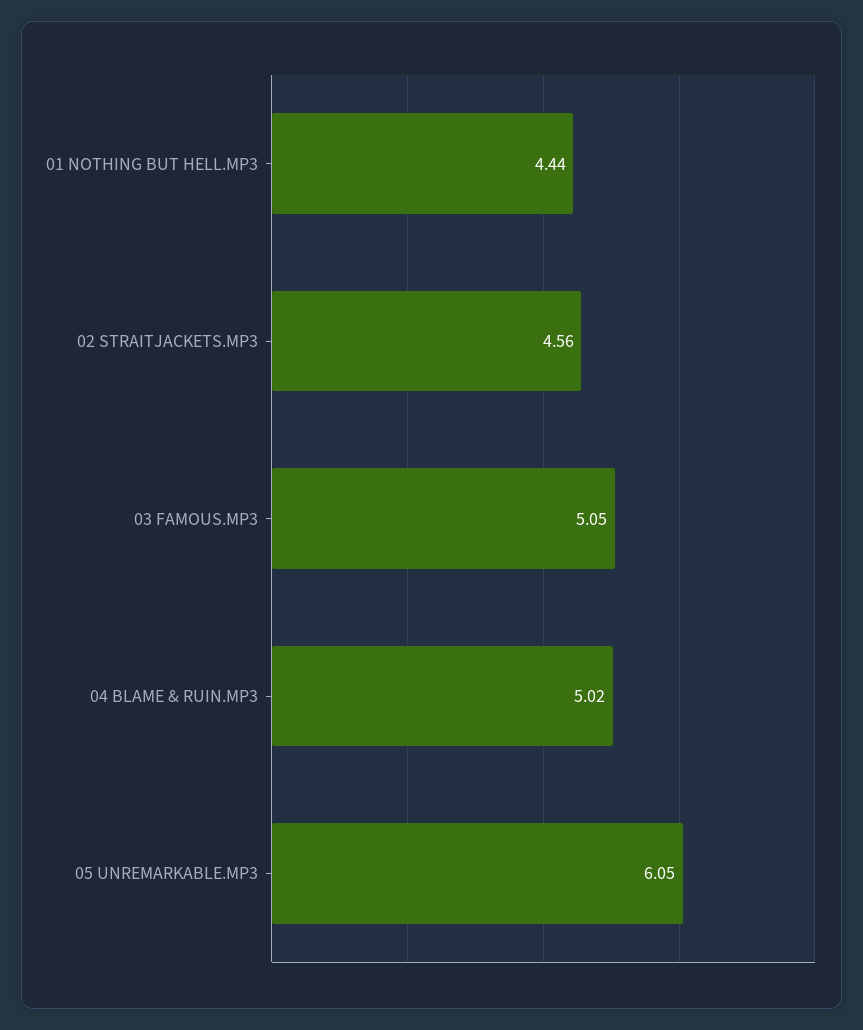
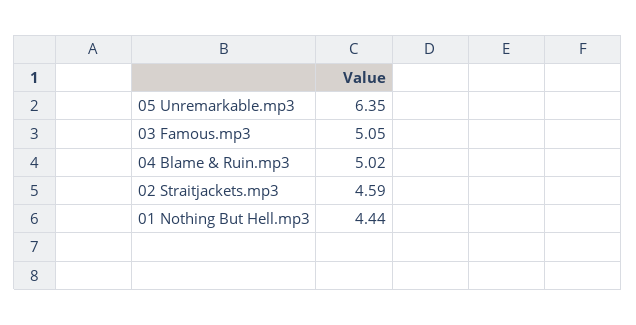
  {
    "01 NOTHING BUT HELL.MP3": 4.44,
-   "02 STRAITJACKETS.MP3": 4.56,
+   "02 STRAITJACKETS.MP3": 4.59,
    "03 FAMOUS.MP3": 5.05,
    "04 BLAME & RUIN.MP3": 5.02,
-   "05 UNREMARKABLE.MP3": 6.05
+   "05 UNREMARKABLE.MP3": 6.35
  }

